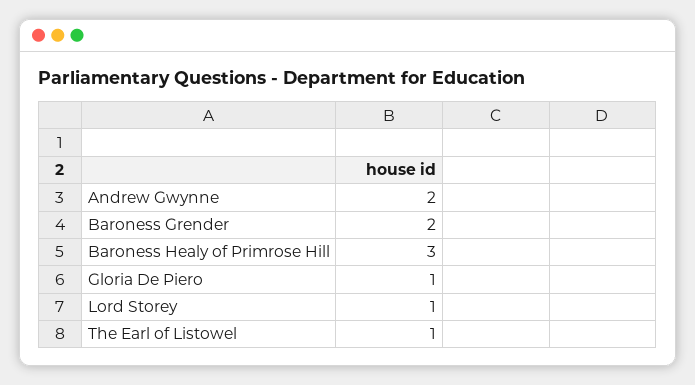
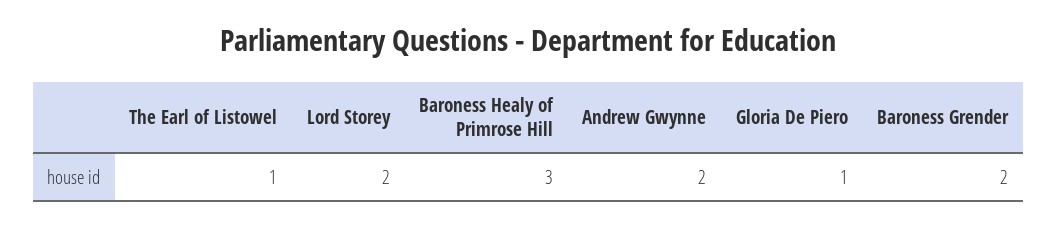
  {
    "Andrew Gwynne": 2,
    "Baroness Grender": 2,
    "Baroness Healy of Primrose Hill": 3,
    "Gloria De Piero": 1,
-   "Lord Storey": 1,
+   "Lord Storey": 2,
    "The Earl of Listowel": 1
  }

